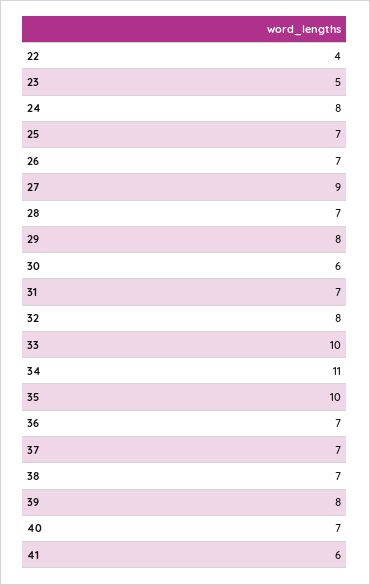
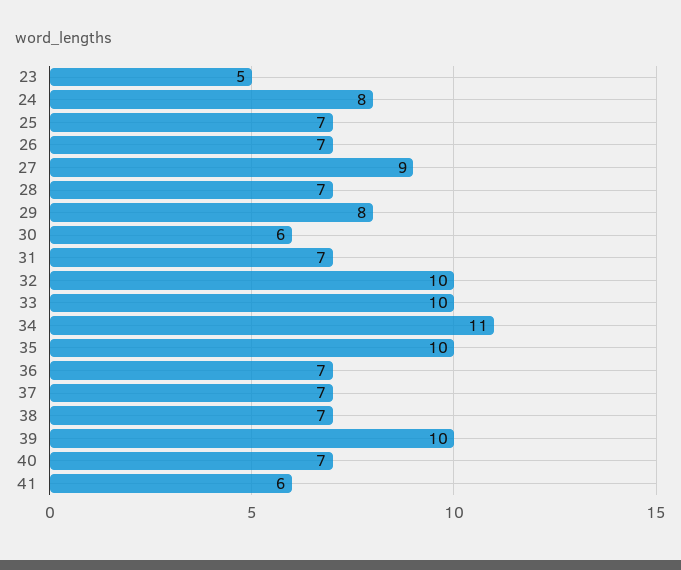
  {
-   "22": 4,
    "23": 5,
    "24": 8,
    "25": 7,
    "26": 7,
    "27": 9,
    "28": 7,
    "29": 8,
    "30": 6,
    "31": 7,
-   "32": 8,
+   "32": 10,
    "33": 10,
    "34": 11,
    "35": 10,
    "36": 7,
    "37": 7,
    "38": 7,
-   "39": 8,
+   "39": 10,
    "40": 7,
    "41": 6
  }

